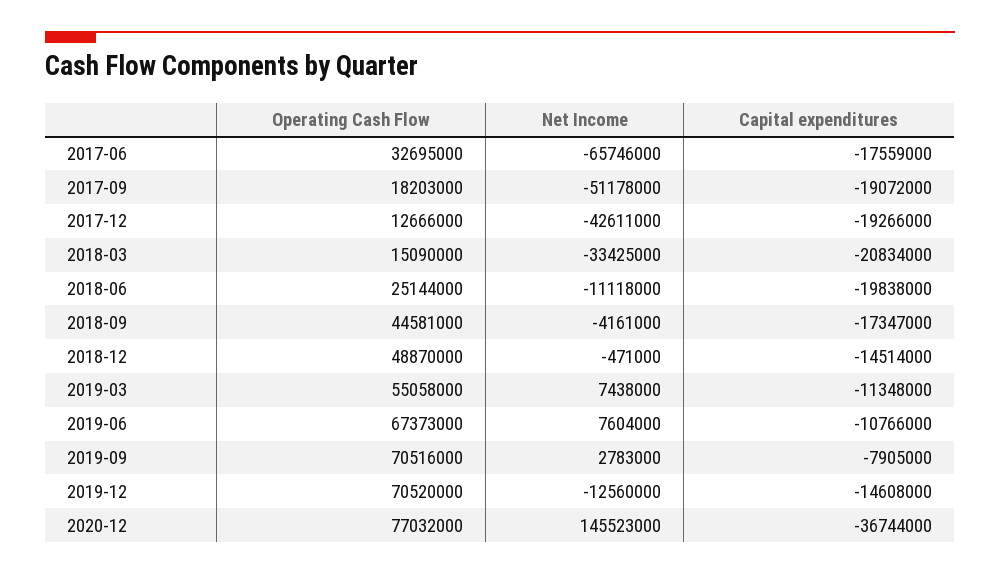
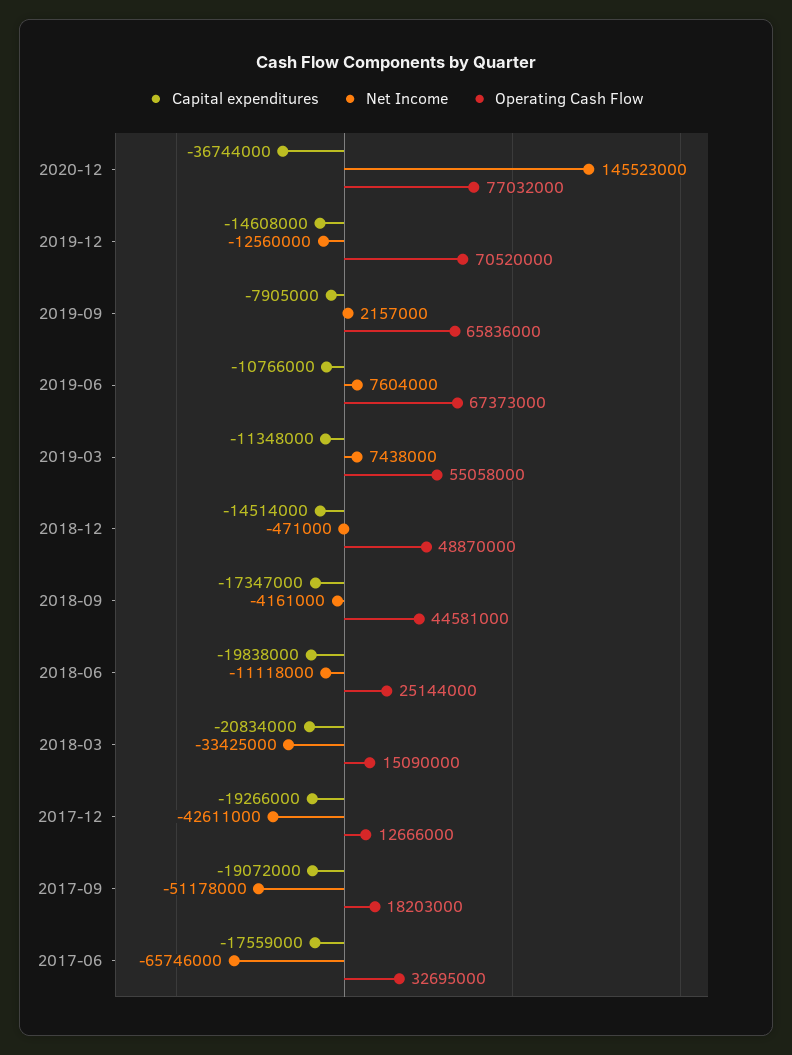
  {
    "Operating Cash Flow": {
      "2017-06": 32695000,
      "2017-09": 18203000,
      "2017-12": 12666000,
      "2018-03": 15090000,
      "2018-06": 25144000,
      "2018-09": 44581000,
      "2018-12": 48870000,
      "2019-03": 55058000,
      "2019-06": 67373000,
-     "2019-09": 70516000,
+     "2019-09": 65836000,
      "2019-12": 70520000,
      "2020-12": 77032000
    },
    "Net Income": {
      "2017-06": -65746000,
      "2017-09": -51178000,
      "2017-12": -42611000,
      "2018-03": -33425000,
      "2018-06": -11118000,
      "2018-09": -4161000,
      "2018-12": -471000,
      "2019-03": 7438000,
      "2019-06": 7604000,
-     "2019-09": 2783000,
+     "2019-09": 2157000,
      "2019-12": -12560000,
      "2020-12": 145523000
    },
    "Capital expenditures": {
      "2017-06": -17559000,
      "2017-09": -19072000,
      "2017-12": -19266000,
      "2018-03": -20834000,
      "2018-06": -19838000,
      "2018-09": -17347000,
      "2018-12": -14514000,
      "2019-03": -11348000,
      "2019-06": -10766000,
      "2019-09": -7905000,
      "2019-12": -14608000,
      "2020-12": -36744000
    }
  }

